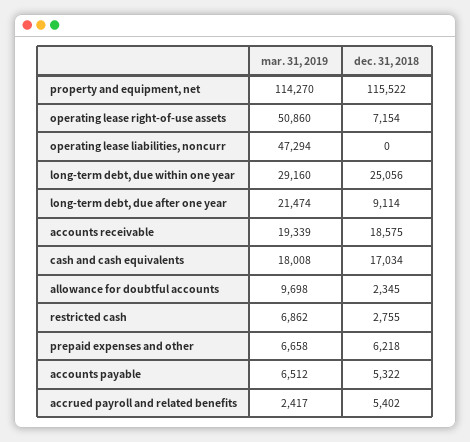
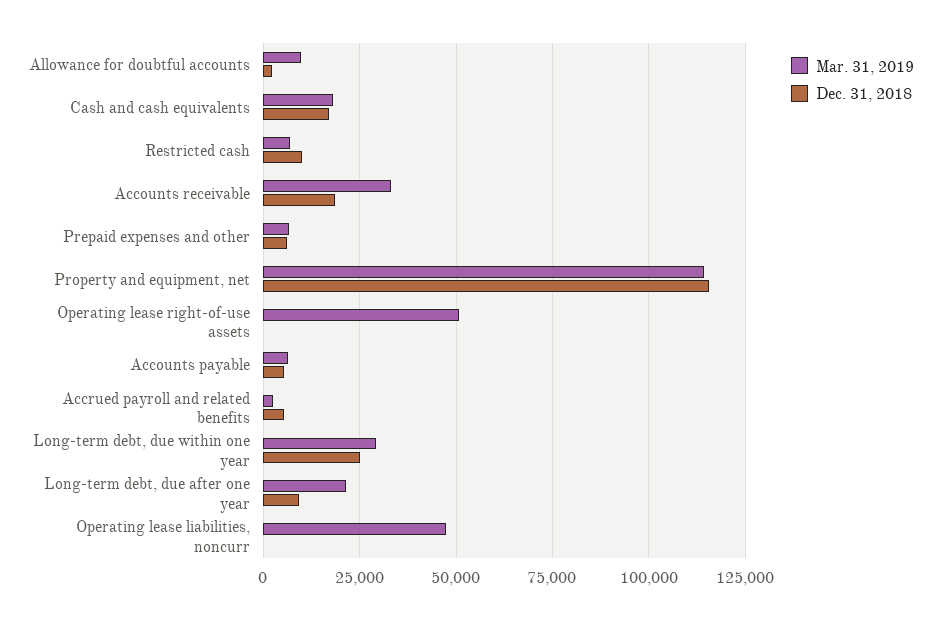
  {
    "mar. 31, 2019": {
      "property and equipment, net": 114270,
      "operating lease right-of-use assets": 50860,
      "operating lease liabilities, noncurr": 47294,
      "long-term debt, due within one year": 29160,
      "long-term debt, due after one year": 21474,
-     "accounts receivable": 19339,
+     "accounts receivable": 32500,
      "cash and cash equivalents": 18008,
      "allowance for doubtful accounts": 9698,
      "restricted cash": 6862,
      "prepaid expenses and other": 6658,
      "accounts payable": 6512,
      "accrued payroll and related benefits": 2417
    },
    "dec. 31, 2018": {
      "property and equipment, net": 115522,
-     "operating lease right-of-use assets": 7154,
+     "operating lease right-of-use assets": 0,
      "operating lease liabilities, noncurr": 0,
      "long-term debt, due within one year": 25056,
      "long-term debt, due after one year": 9114,
      "accounts receivable": 18575,
      "cash and cash equivalents": 17034,
      "allowance for doubtful accounts": 2345,
-     "restricted cash": 2755,
+     "restricted cash": 10000,
      "prepaid expenses and other": 6218,
      "accounts payable": 5322,
      "accrued payroll and related benefits": 5402
    }
  }

